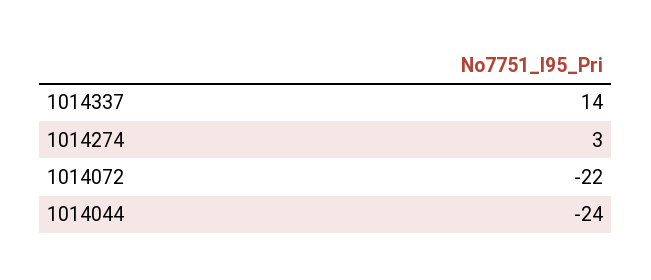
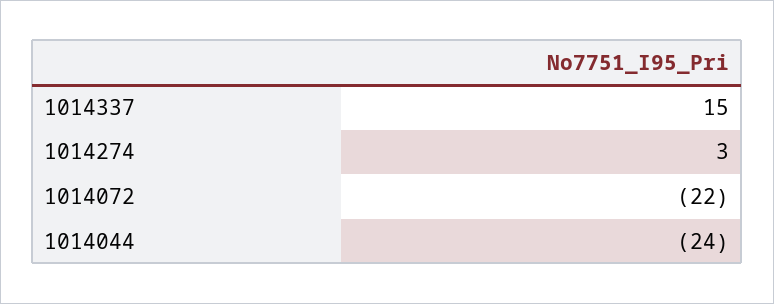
  {
-   "1014337": 14,
+   "1014337": 15,
    "1014274": 3,
    "1014072": -22,
    "1014044": -24
  }

